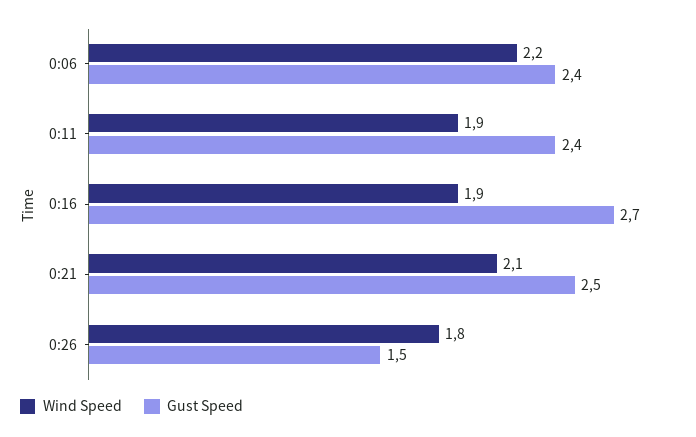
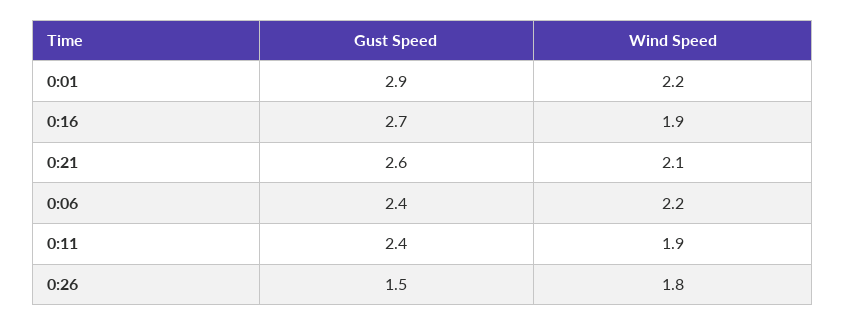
  {
    "Wind Speed": {
      "0:06": 2.2,
      "0:11": 1.9,
      "0:16": 1.9,
      "0:21": 2.1,
-     "0:26": 1.8
+     "0:26": 1.8,
+     "0:01": 2.2
    },
    "Gust Speed": {
      "0:06": 2.4,
      "0:11": 2.4,
      "0:16": 2.7,
-     "0:21": 2.5,
+     "0:21": 2.6,
-     "0:26": 1.5
+     "0:26": 1.5,
+     "0:01": 2.9
    }
  }

